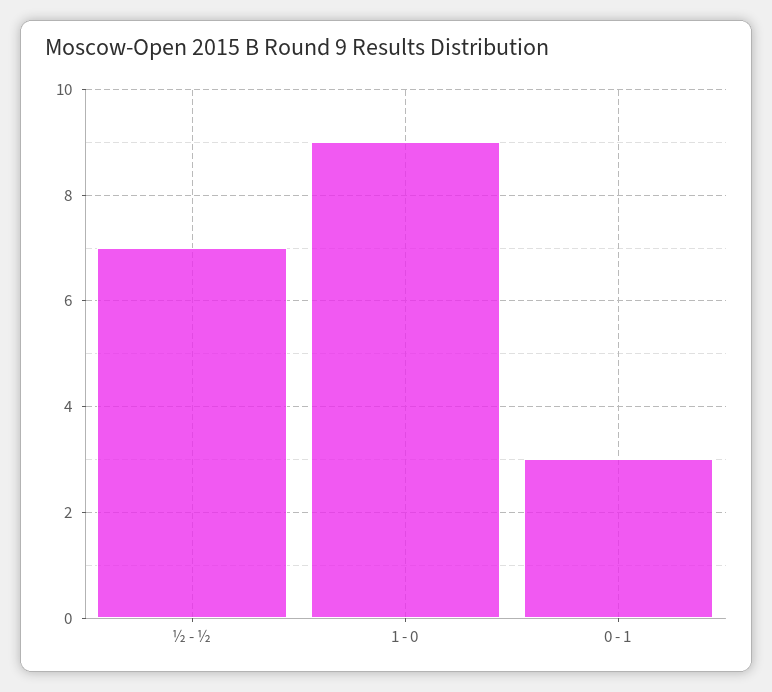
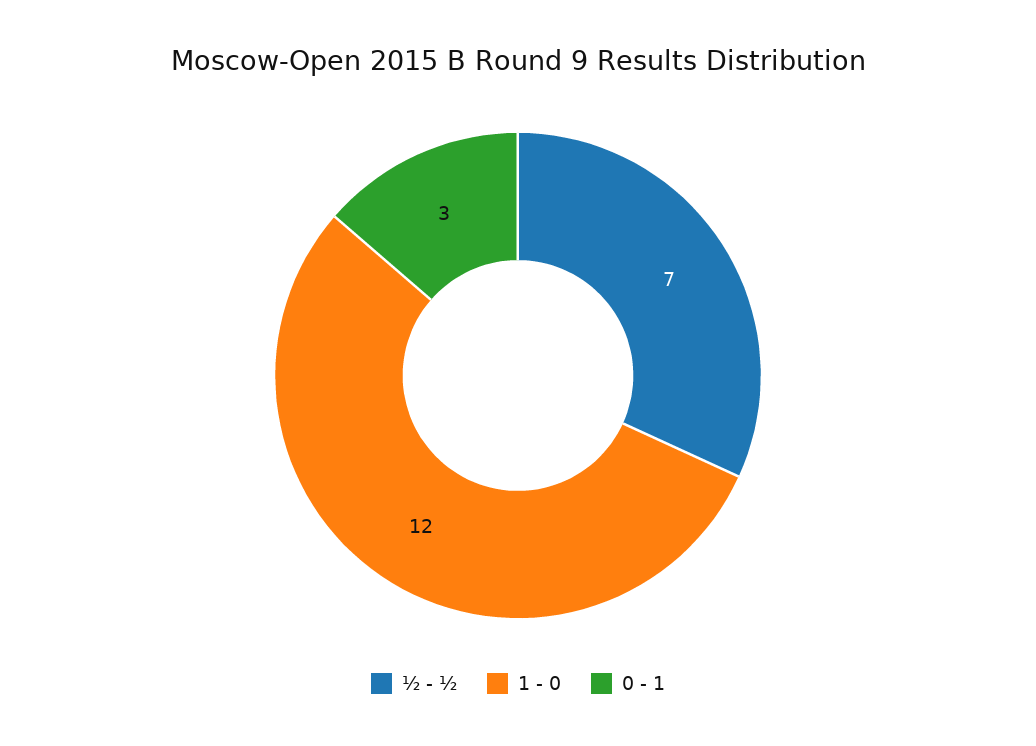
  {
    "½ - ½": 7,
-   "1 - 0": 9,
+   "1 - 0": 12,
    "0 - 1": 3
  }

